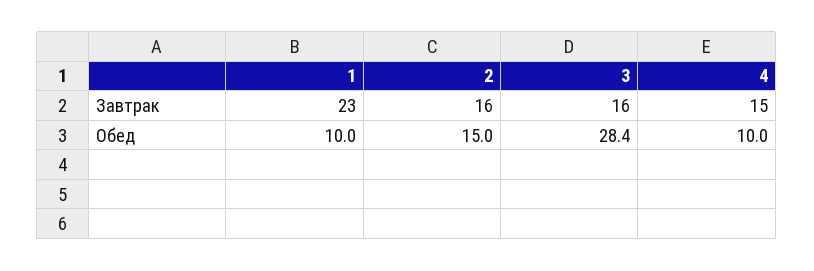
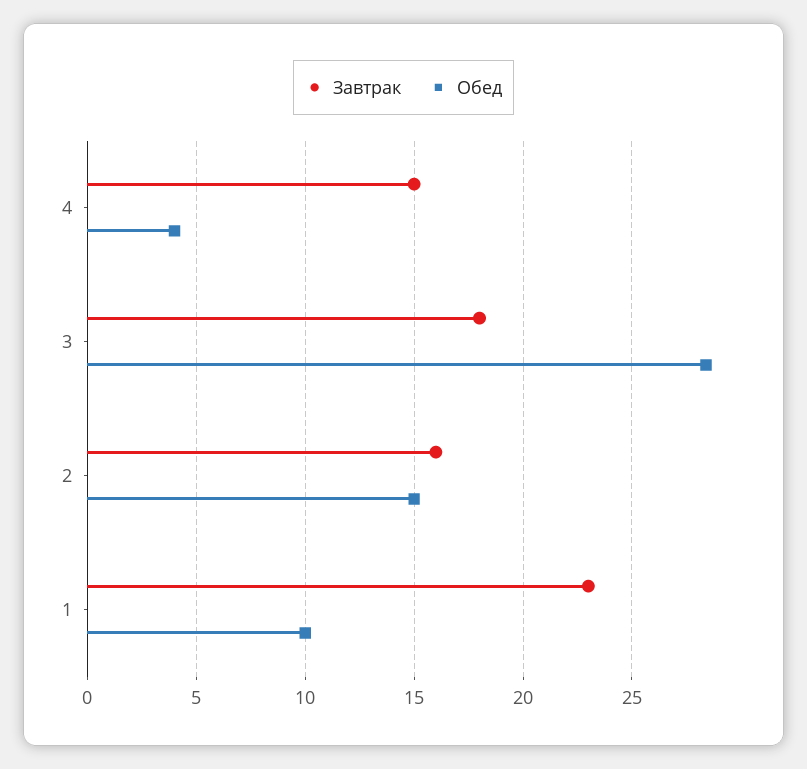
  {
    "Завтрак": {
      "1": 23,
      "2": 16,
-     "3": 16,
+     "3": 18,
      "4": 15
    },
    "Обед": {
      "1": 10,
      "2": 15,
      "3": 28.4,
-     "4": 10
+     "4": 4
    }
  }

